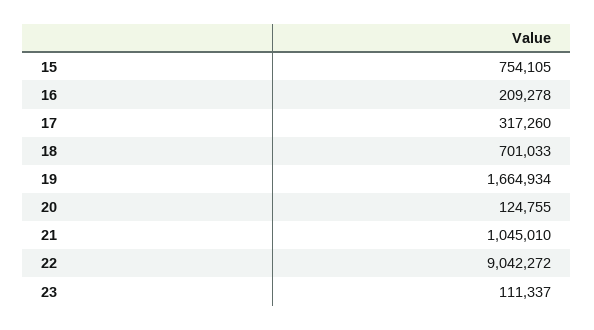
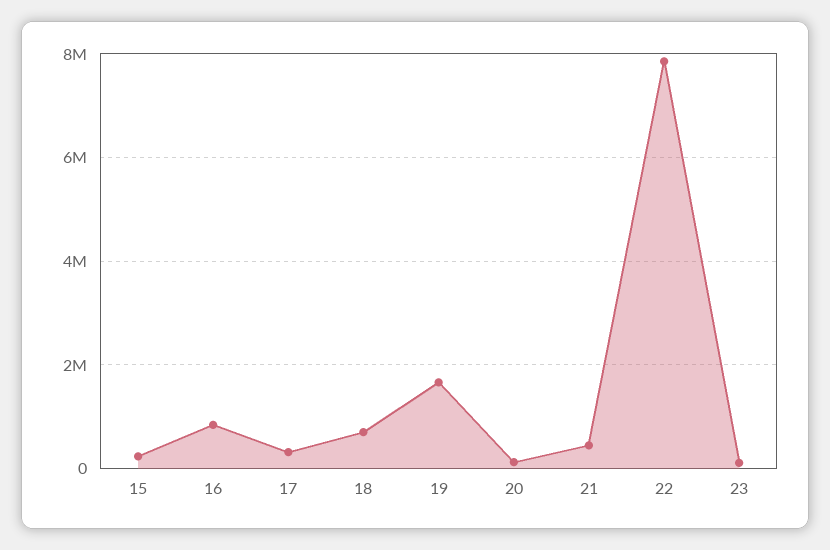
  {
-   "15": 754105,
+   "15": 200000,
-   "16": 209278,
+   "16": 800000,
    "17": 317260,
    "18": 701033,
    "19": 1664934,
    "20": 124755,
-   "21": 1045010,
+   "21": 400000,
-   "22": 9042272,
+   "22": 7800000,
    "23": 111337
  }

